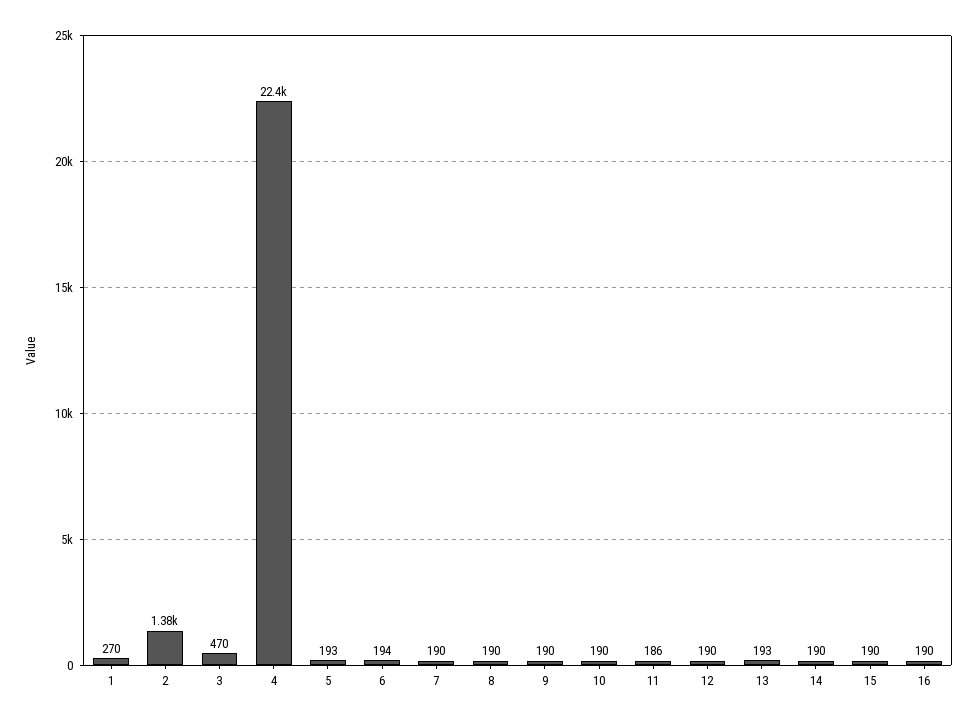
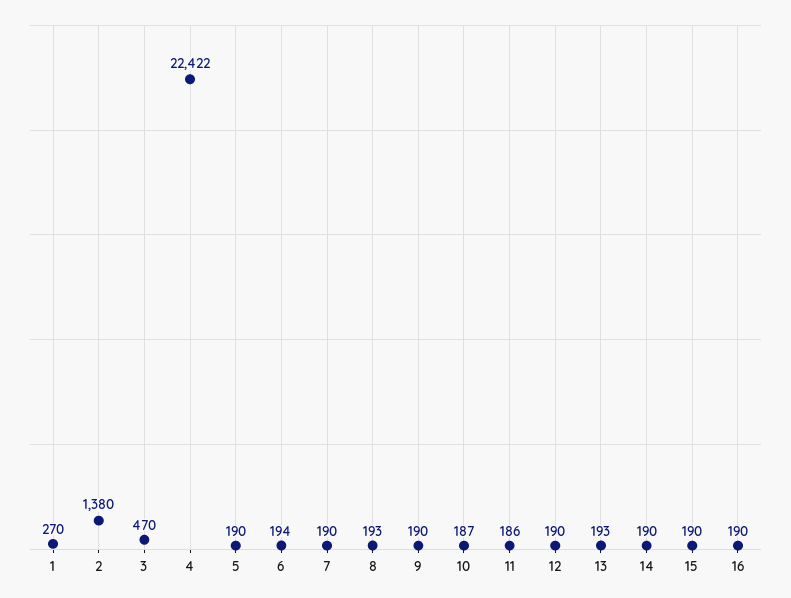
  {
    "1": 270,
    "2": 1380,
    "3": 470,
    "4": 22422,
-   "5": 193,
+   "5": 190,
    "6": 194,
    "7": 190,
-   "8": 190,
+   "8": 193,
    "9": 190,
-   "10": 190,
+   "10": 187,
    "11": 186,
    "12": 190,
    "13": 193,
    "14": 190,
    "15": 190,
    "16": 190
  }

